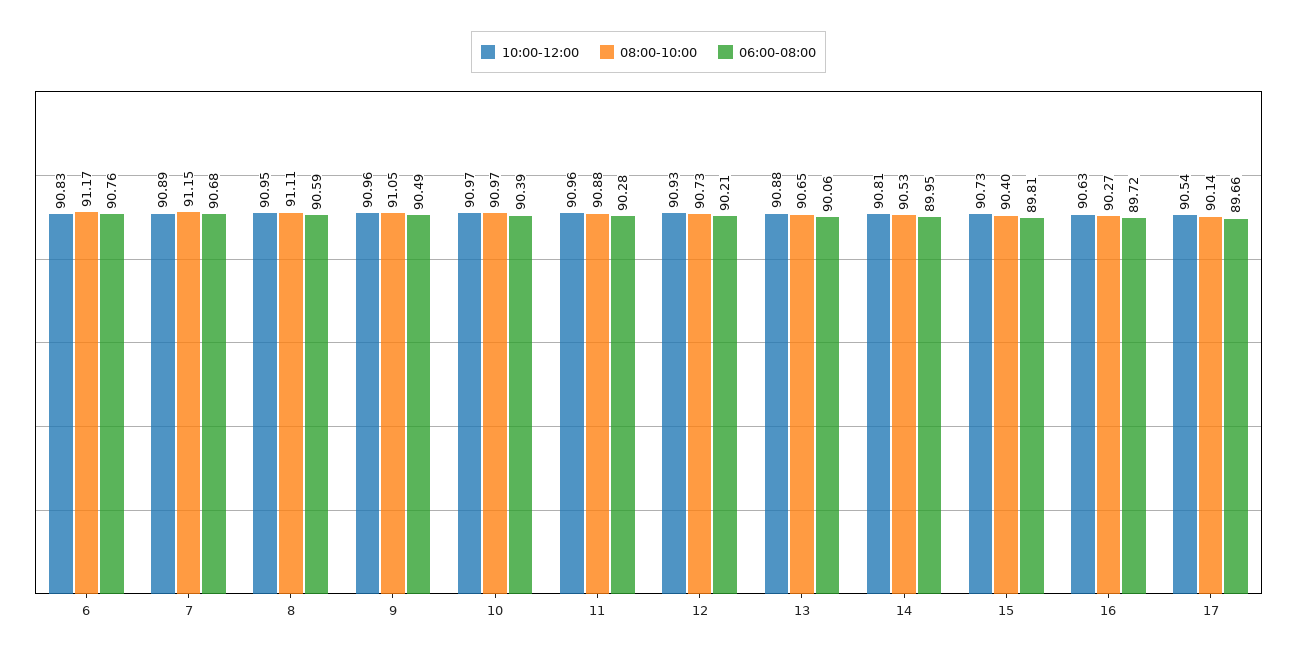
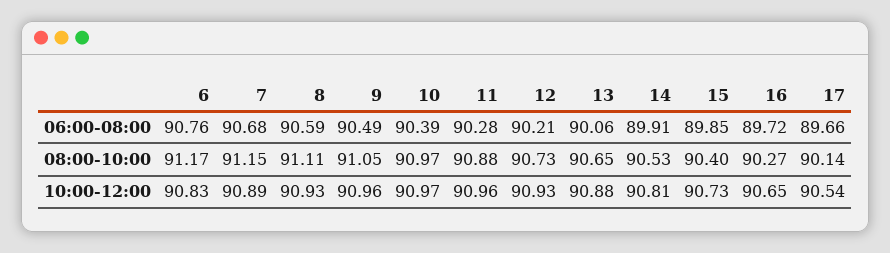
  {
    "10:00-12:00": {
      "6": 90.83,
      "7": 90.89,
-     "8": 90.95,
+     "8": 90.93,
      "9": 90.96,
      "10": 90.97,
      "11": 90.96,
      "12": 90.93,
      "13": 90.88,
      "14": 90.81,
      "15": 90.73,
-     "16": 90.63,
+     "16": 90.65,
      "17": 90.54
    },
    "08:00-10:00": {
      "6": 91.17,
      "7": 91.15,
      "8": 91.11,
      "9": 91.05,
      "10": 90.97,
      "11": 90.88,
      "12": 90.73,
      "13": 90.65,
      "14": 90.53,
      "15": 90.4,
      "16": 90.27,
      "17": 90.14
    },
    "06:00-08:00": {
      "6": 90.76,
      "7": 90.68,
      "8": 90.59,
      "9": 90.49,
      "10": 90.39,
      "11": 90.28,
      "12": 90.21,
      "13": 90.06,
-     "14": 89.95,
+     "14": 89.91,
-     "15": 89.81,
+     "15": 89.85,
      "16": 89.72,
      "17": 89.66
    }
  }

